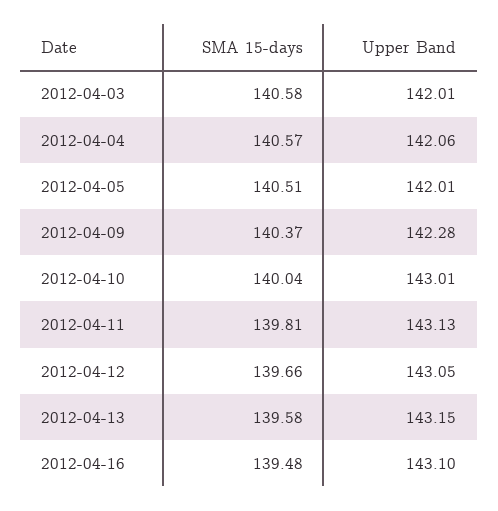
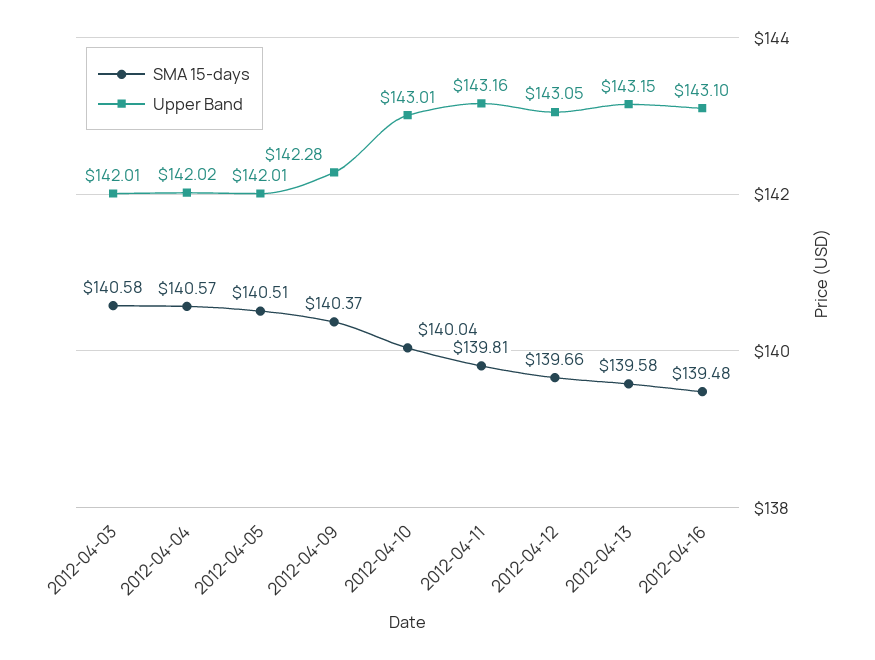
  {
    "SMA 15-days": {
      "2012-04-03": 140.58,
      "2012-04-04": 140.57,
      "2012-04-05": 140.51,
      "2012-04-09": 140.37,
      "2012-04-10": 140.04,
      "2012-04-11": 139.81,
      "2012-04-12": 139.66,
      "2012-04-13": 139.58,
      "2012-04-16": 139.48
    },
    "Upper Band": {
      "2012-04-03": 142.01,
-     "2012-04-04": 142.06,
+     "2012-04-04": 142.02,
      "2012-04-05": 142.01,
      "2012-04-09": 142.28,
      "2012-04-10": 143.01,
-     "2012-04-11": 143.13,
+     "2012-04-11": 143.16,
      "2012-04-12": 143.05,
      "2012-04-13": 143.15,
      "2012-04-16": 143.1
    }
  }

